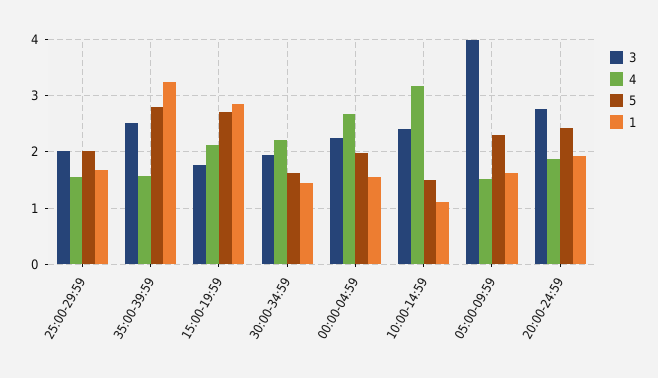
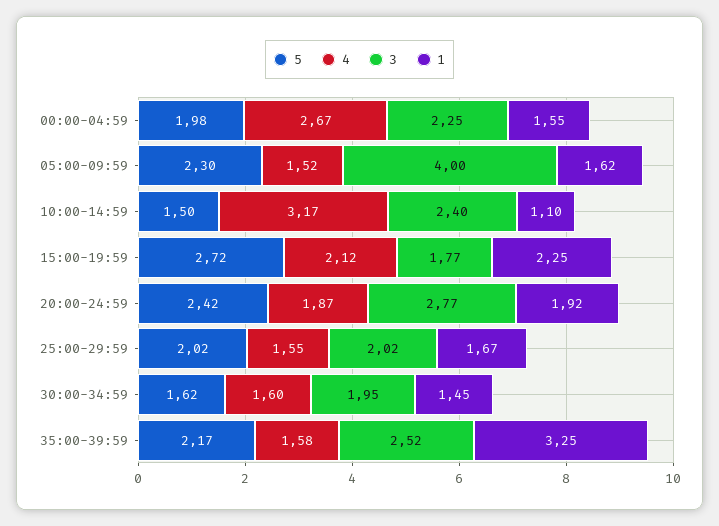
  {
    "3": {
      "25:00-29:59": 2.02,
      "35:00-39:59": 2.52,
      "15:00-19:59": 1.77,
      "30:00-34:59": 1.95,
      "00:00-04:59": 2.25,
      "10:00-14:59": 2.4,
      "05:00-09:59": 4,
      "20:00-24:59": 2.77
    },
    "4": {
      "25:00-29:59": 1.55,
      "35:00-39:59": 1.58,
      "15:00-19:59": 2.12,
-     "30:00-34:59": 2.2,
+     "30:00-34:59": 1.6,
      "00:00-04:59": 2.67,
      "10:00-14:59": 3.17,
      "05:00-09:59": 1.52,
      "20:00-24:59": 1.87
    },
    "5": {
      "25:00-29:59": 2.02,
-     "35:00-39:59": 2.8,
+     "35:00-39:59": 2.17,
      "15:00-19:59": 2.72,
      "30:00-34:59": 1.62,
      "00:00-04:59": 1.98,
      "10:00-14:59": 1.5,
      "05:00-09:59": 2.3,
      "20:00-24:59": 2.42
    },
    "1": {
      "25:00-29:59": 1.67,
      "35:00-39:59": 3.25,
-     "15:00-19:59": 2.8,
+     "15:00-19:59": 2.25,
      "30:00-34:59": 1.45,
      "00:00-04:59": 1.55,
      "10:00-14:59": 1.1,
      "05:00-09:59": 1.62,
      "20:00-24:59": 1.92
    }
  }

